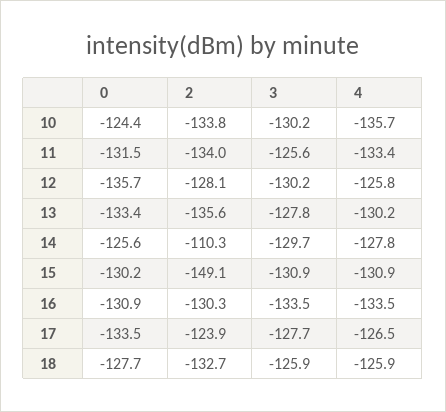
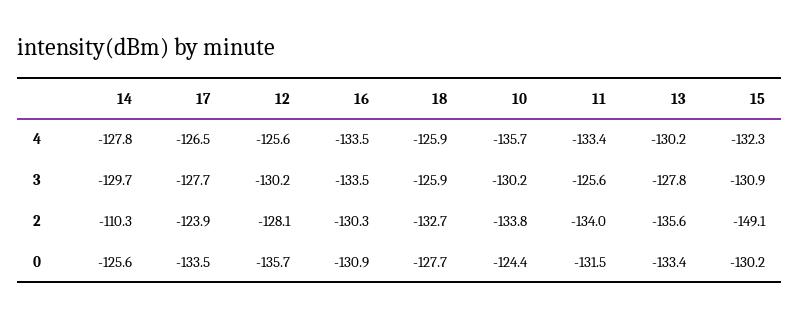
  {
    "0": {
      "10": -124.4,
      "11": -131.5,
      "12": -135.7,
      "13": -133.4,
      "14": -125.6,
      "15": -130.2,
      "16": -130.9,
      "17": -133.5,
      "18": -127.7
    },
    "2": {
      "10": -133.8,
      "11": -134,
      "12": -128.1,
      "13": -135.6,
      "14": -110.3,
      "15": -149.1,
      "16": -130.3,
      "17": -123.9,
      "18": -132.7
    },
    "3": {
      "10": -130.2,
      "11": -125.6,
      "12": -130.2,
      "13": -127.8,
      "14": -129.7,
      "15": -130.9,
      "16": -133.5,
      "17": -127.7,
      "18": -125.9
    },
    "4": {
      "10": -135.7,
      "11": -133.4,
-     "12": -125.8,
+     "12": -125.6,
      "13": -130.2,
      "14": -127.8,
-     "15": -130.9,
+     "15": -132.3,
      "16": -133.5,
      "17": -126.5,
      "18": -125.9
    }
  }

